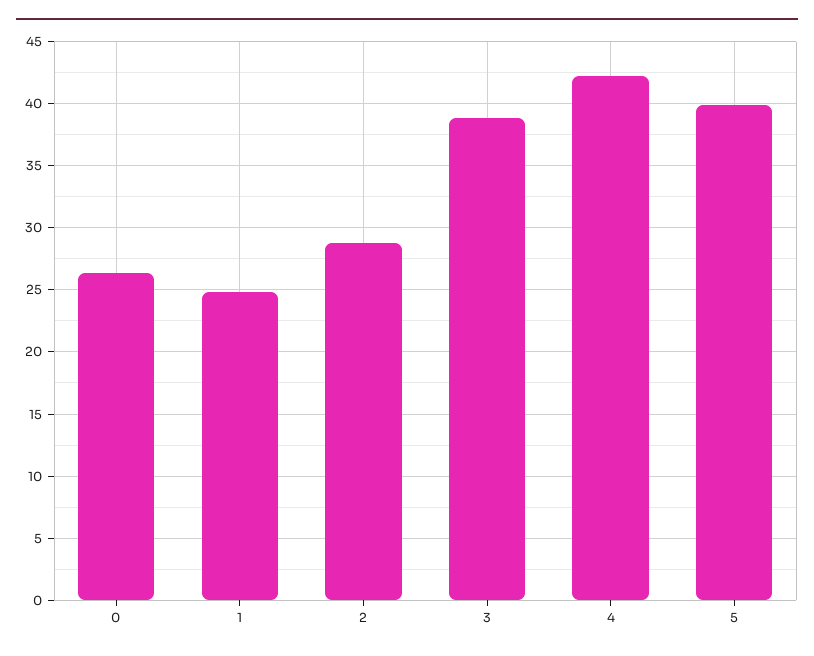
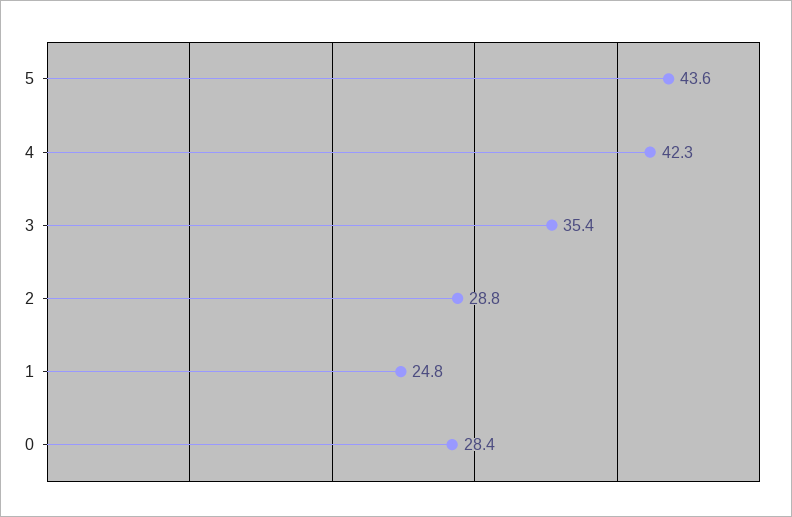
  {
-   "0": 26.5,
+   "0": 28.4,
    "1": 24.8,
    "2": 28.8,
-   "3": 39,
+   "3": 35.4,
    "4": 42.3,
-   "5": 40
+   "5": 43.6
  }

